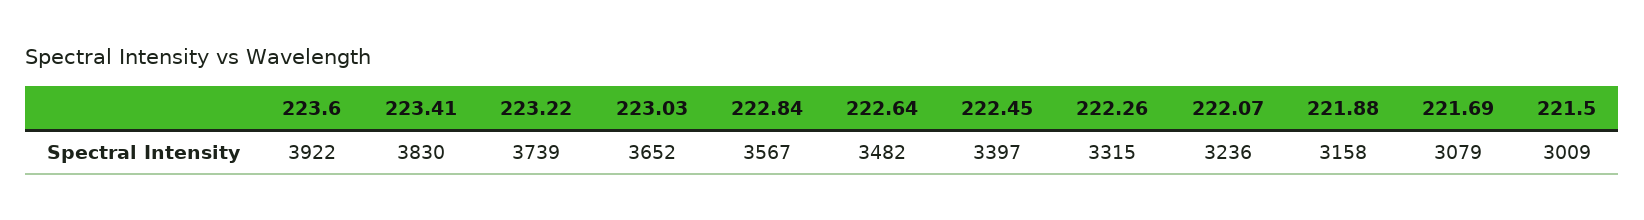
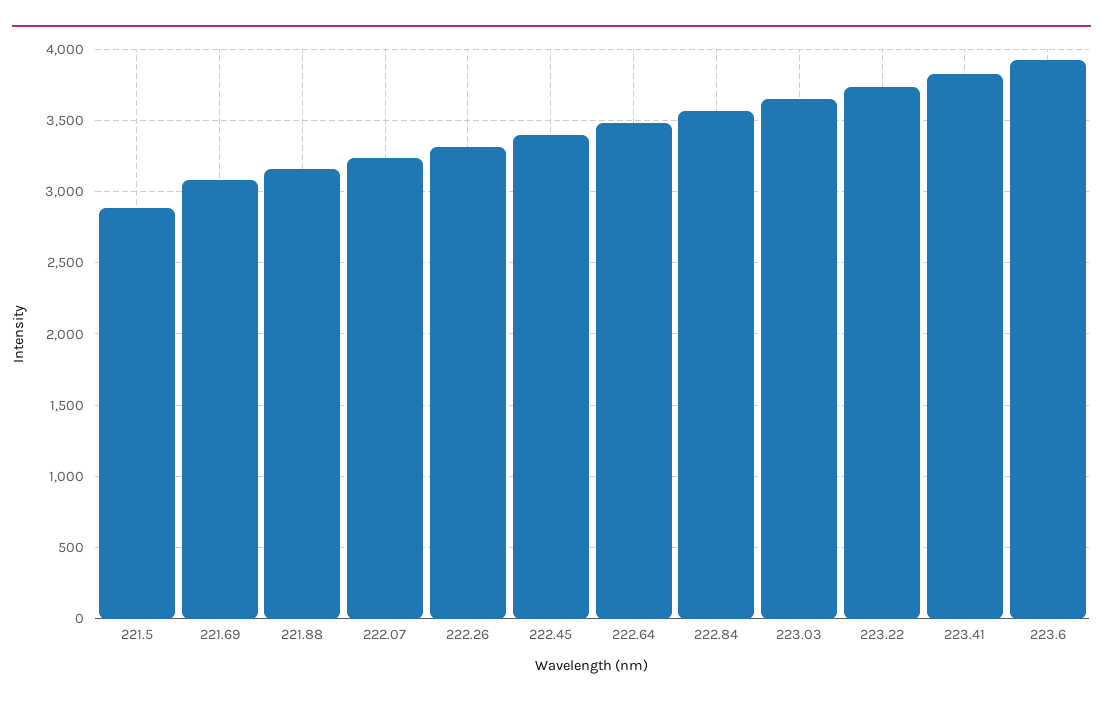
  {
    "223.6": 3922,
    "223.41": 3830,
    "223.22": 3739,
    "223.03": 3652,
    "222.84": 3567,
    "222.64": 3482,
    "222.45": 3397,
    "222.26": 3315,
    "222.07": 3236,
    "221.88": 3158,
    "221.69": 3079,
-   "221.5": 3009
+   "221.5": 2900
  }

